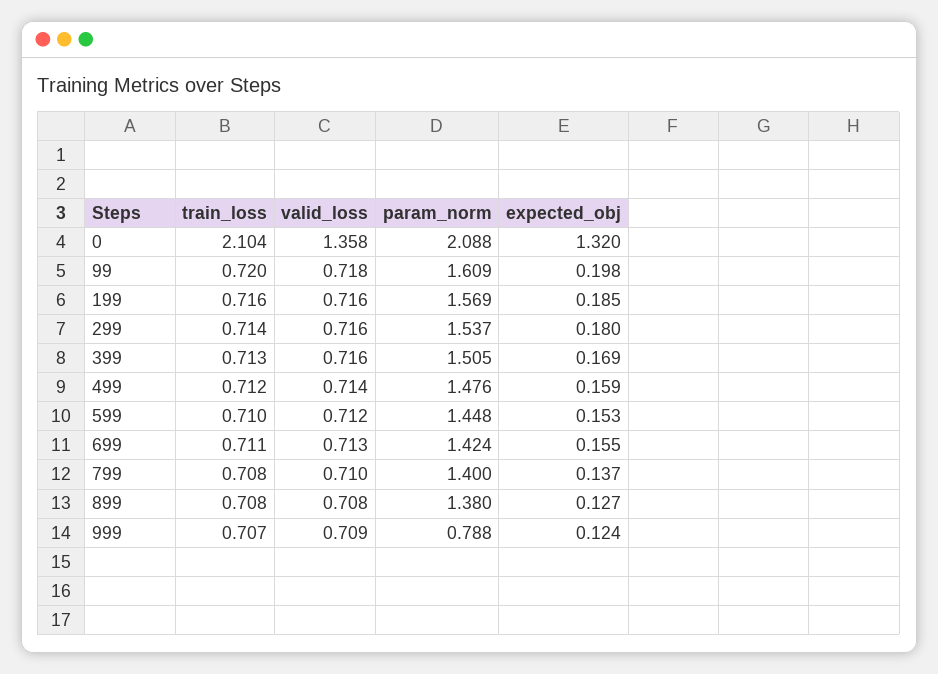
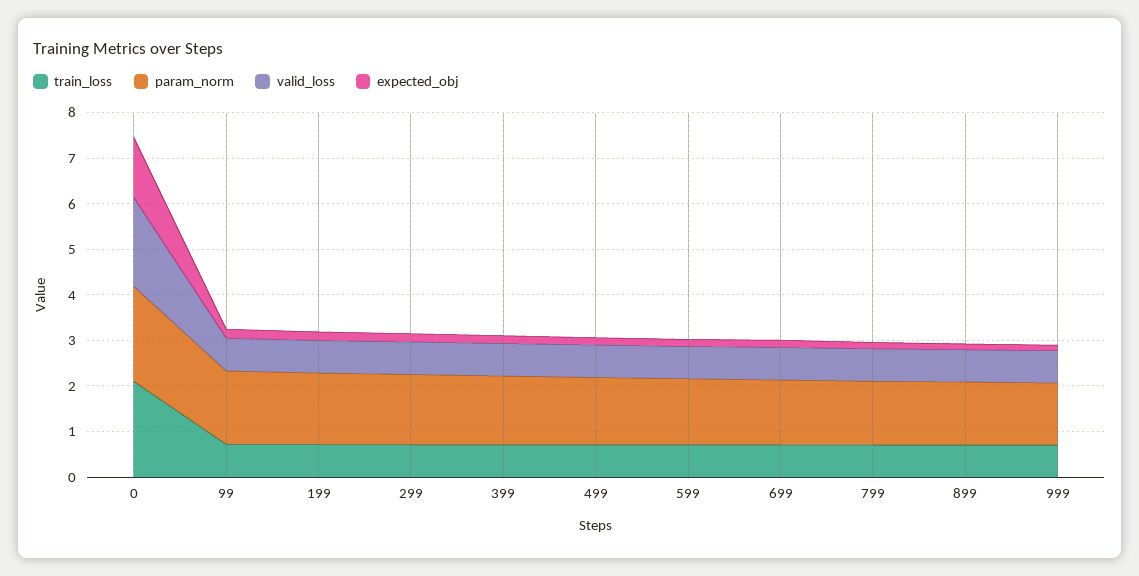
  {
    "train_loss": {
      "0": 2.104,
      "99": 0.72,
      "199": 0.716,
      "299": 0.714,
      "399": 0.713,
      "499": 0.712,
      "599": 0.71,
      "699": 0.711,
      "799": 0.708,
      "899": 0.708,
      "999": 0.707
    },
    "valid_loss": {
-     "0": 1.358,
+     "0": 2,
      "99": 0.718,
      "199": 0.716,
      "299": 0.716,
      "399": 0.716,
      "499": 0.714,
      "599": 0.712,
      "699": 0.713,
      "799": 0.71,
      "899": 0.708,
      "999": 0.709
    },
    "param_norm": {
      "0": 2.088,
      "99": 1.609,
      "199": 1.569,
      "299": 1.537,
      "399": 1.505,
      "499": 1.476,
      "599": 1.448,
      "699": 1.424,
      "799": 1.4,
      "899": 1.38,
-     "999": 0.788
+     "999": 1.4
    },
    "expected_obj": {
      "0": 1.32,
      "99": 0.198,
      "199": 0.185,
      "299": 0.18,
      "399": 0.169,
      "499": 0.159,
      "599": 0.153,
      "699": 0.155,
      "799": 0.137,
      "899": 0.127,
      "999": 0.124
    }
  }

